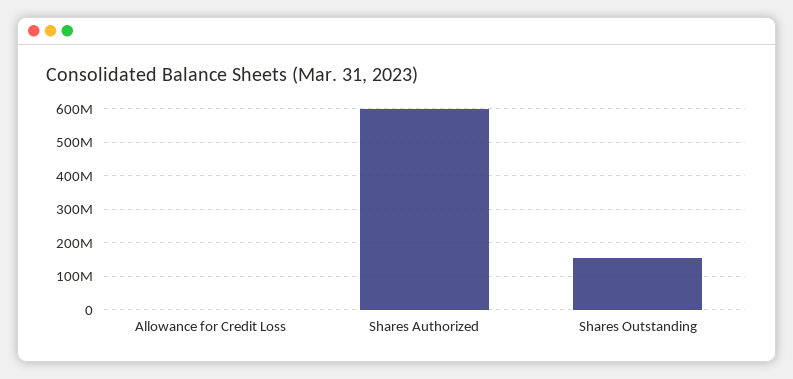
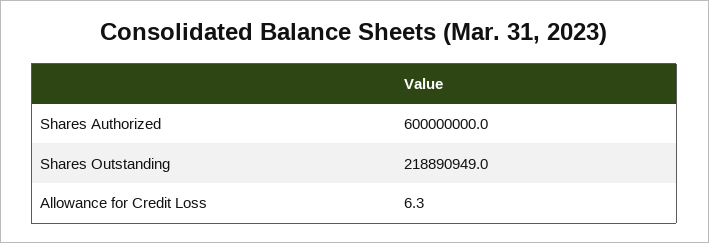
  {
    "Allowance for Credit Loss": 6.3,
    "Shares Authorized": 600000000,
-   "Shares Outstanding": 160000000
+   "Shares Outstanding": 218890949
  }

